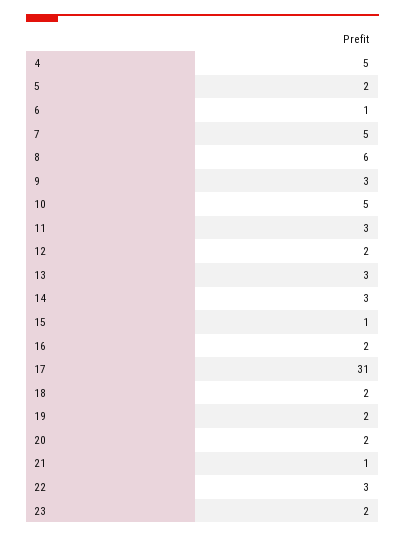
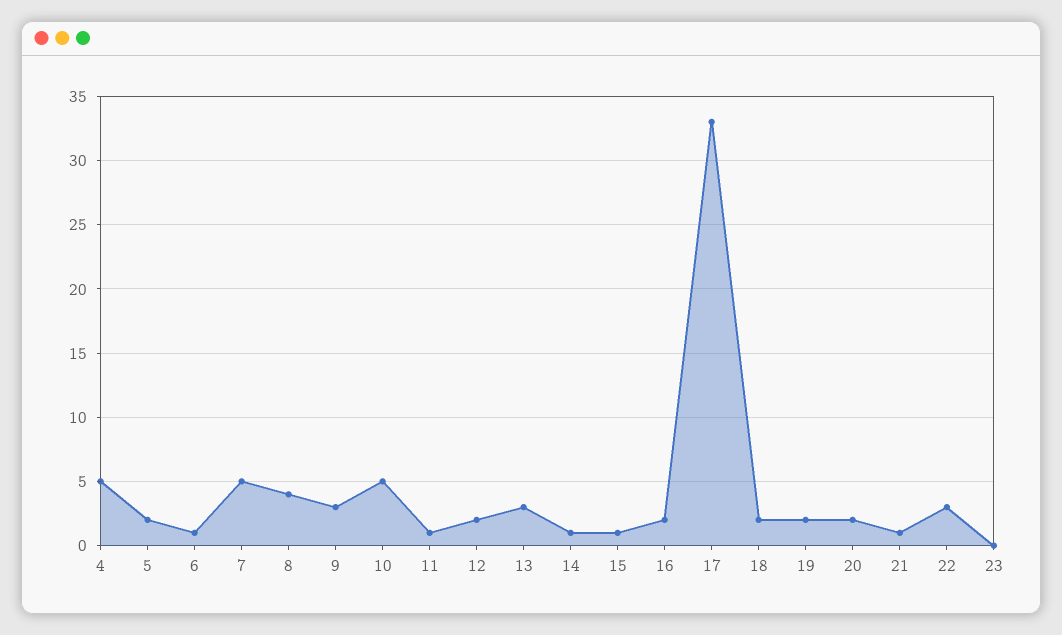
  {
    "4": 5,
    "5": 2,
    "6": 1,
    "7": 5,
-   "8": 6,
+   "8": 4,
    "9": 3,
    "10": 5,
-   "11": 3,
+   "11": 1,
    "12": 2,
    "13": 3,
-   "14": 3,
+   "14": 1,
    "15": 1,
    "16": 2,
-   "17": 31,
+   "17": 33,
    "18": 2,
    "19": 2,
    "20": 2,
    "21": 1,
    "22": 3,
-   "23": 2
+   "23": 0
  }

